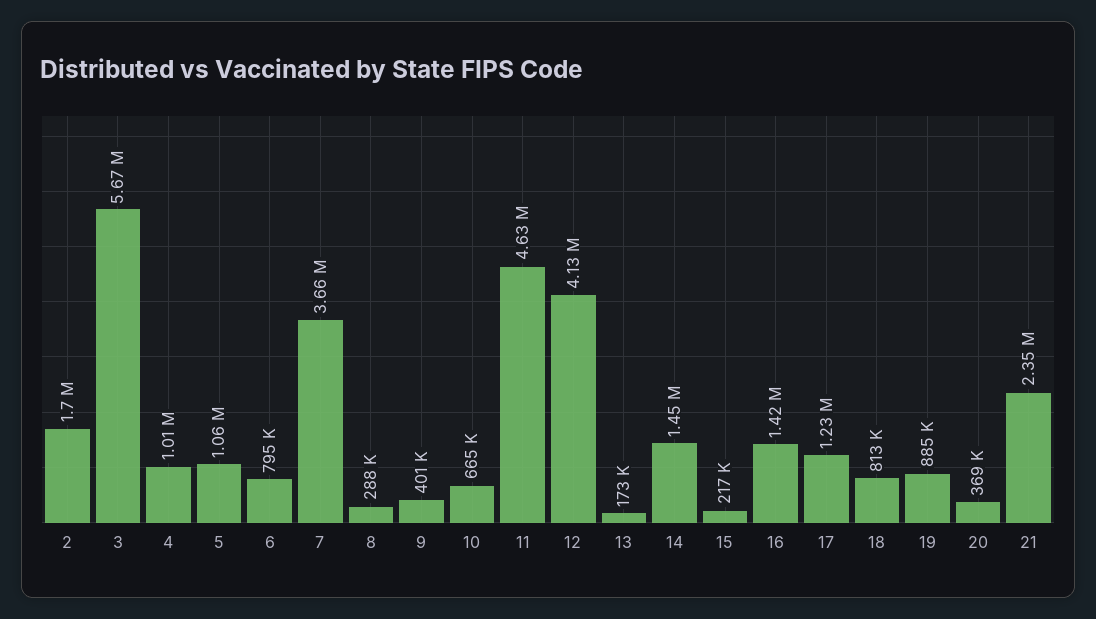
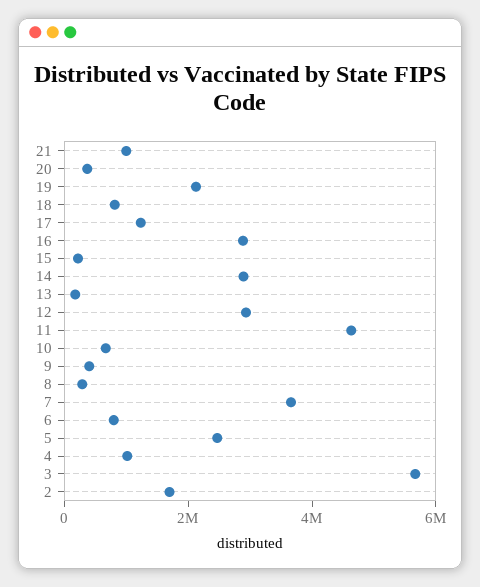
  {
    "2": 1700000,
    "3": 5670000,
    "4": 1010000,
-   "5": 1060000,
+   "5": 2500000,
    "6": 795000,
    "7": 3660000,
    "8": 288000,
    "9": 401000,
    "10": 665000,
    "11": 4630000,
-   "12": 4130000,
+   "12": 3000000,
    "13": 173000,
-   "14": 1450000,
+   "14": 3000000,
    "15": 217000,
-   "16": 1420000,
+   "16": 3000000,
    "17": 1230000,
    "18": 813000,
-   "19": 885000,
+   "19": 2000000,
    "20": 369000,
-   "21": 2350000
+   "21": 1000000
  }

